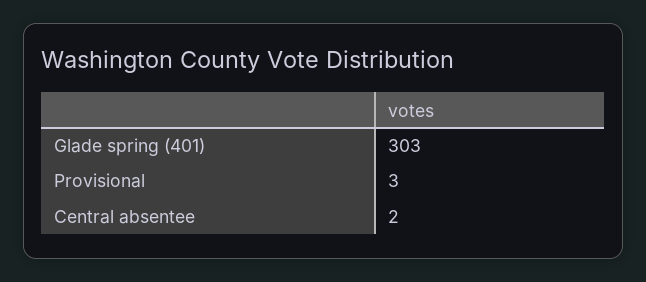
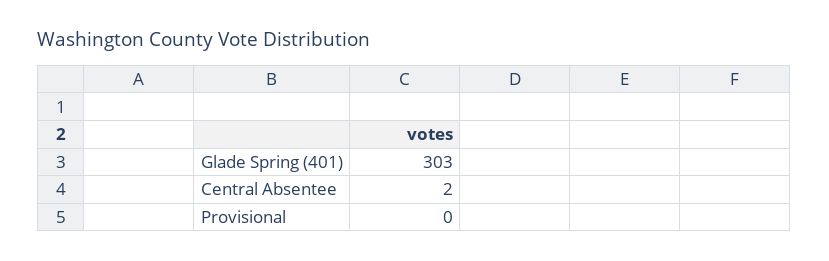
  {
    "Glade spring (401)": 303,
-   "Provisional": 3,
+   "Provisional": 0,
    "Central absentee": 2
  }

